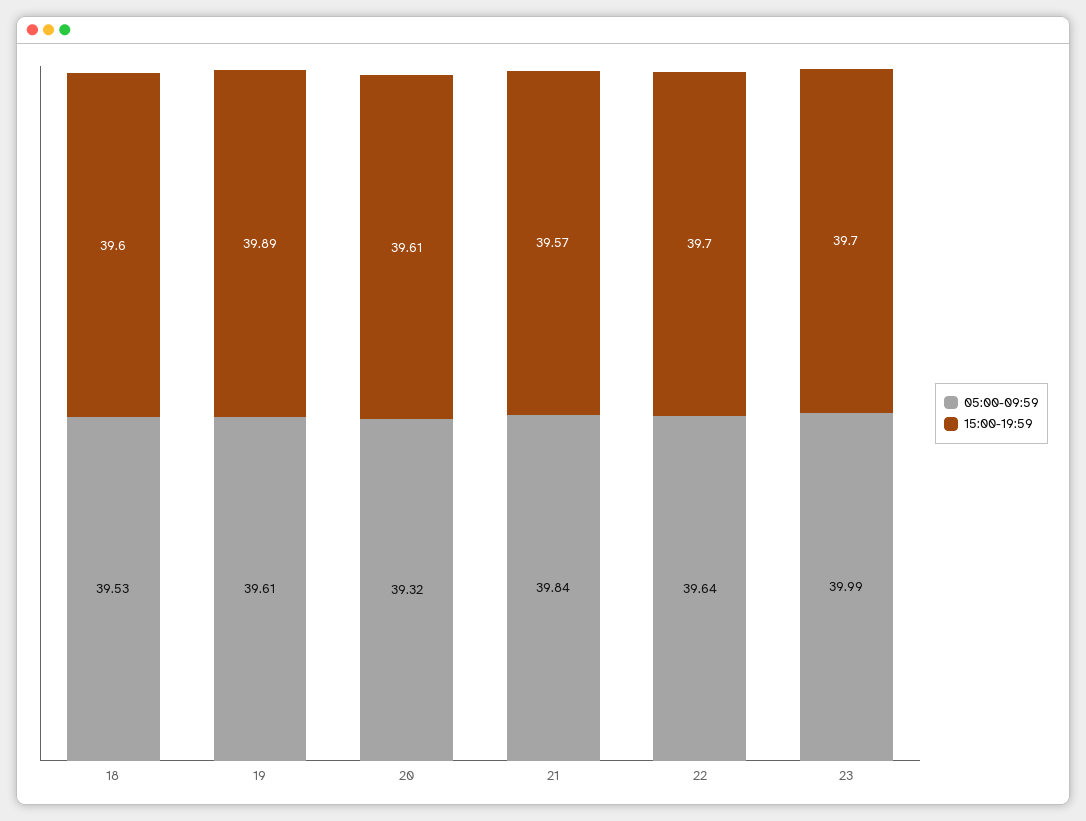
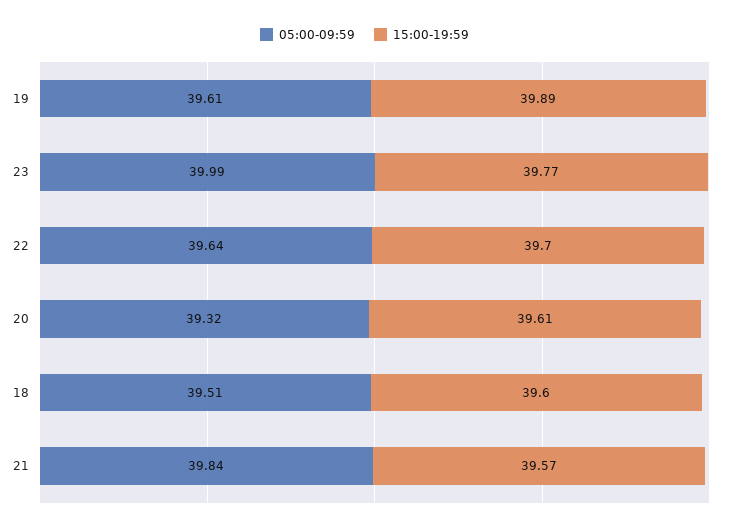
  {
    "05:00-09:59": {
-     "18": 39.53,
+     "18": 39.51,
      "19": 39.61,
      "20": 39.32,
      "21": 39.84,
      "22": 39.64,
      "23": 39.99
    },
    "15:00-19:59": {
      "18": 39.6,
      "19": 39.89,
      "20": 39.61,
      "21": 39.57,
      "22": 39.7,
-     "23": 39.7
+     "23": 39.77
    }
  }

